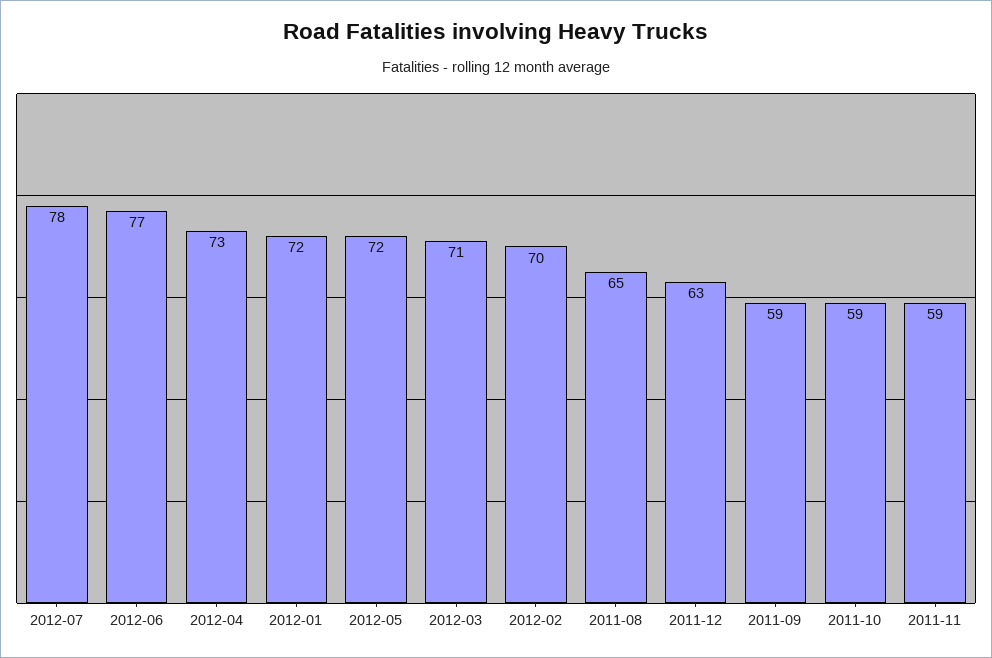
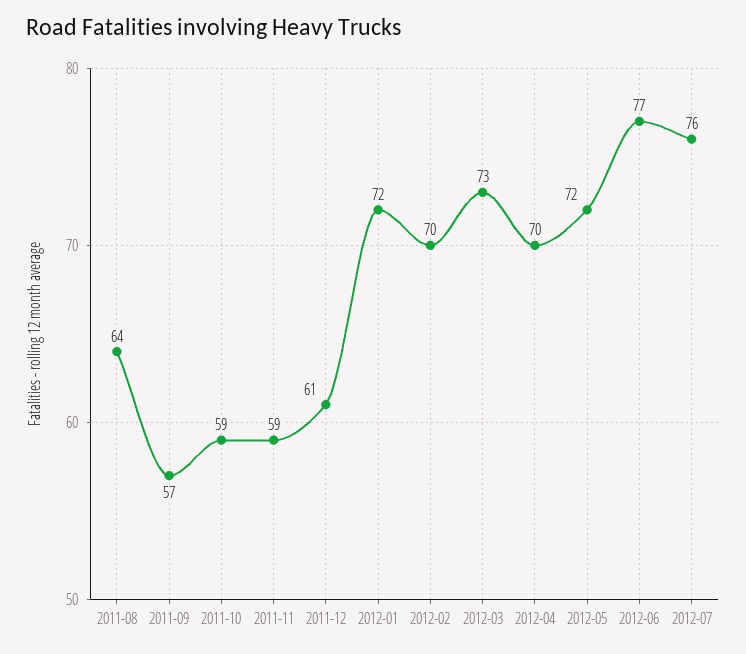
  {
-   "2012-07": 78,
+   "2012-07": 76,
    "2012-06": 77,
-   "2012-04": 73,
+   "2012-04": 70,
    "2012-01": 72,
    "2012-05": 72,
-   "2012-03": 71,
+   "2012-03": 73,
    "2012-02": 70,
-   "2011-08": 65,
+   "2011-08": 64,
-   "2011-12": 63,
+   "2011-12": 61,
-   "2011-09": 59,
+   "2011-09": 57,
    "2011-10": 59,
    "2011-11": 59
  }

